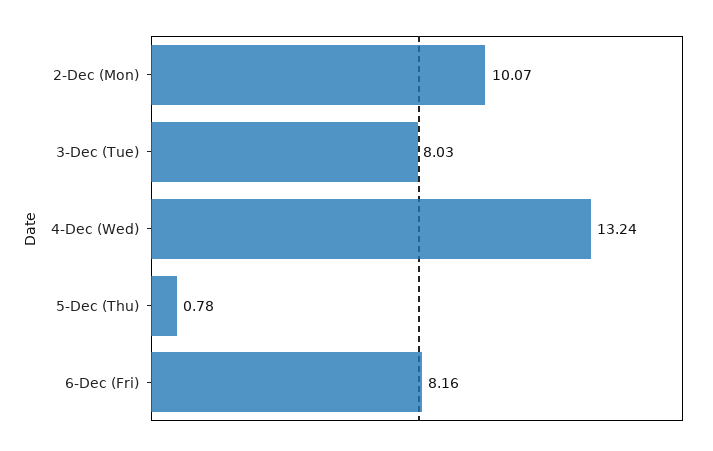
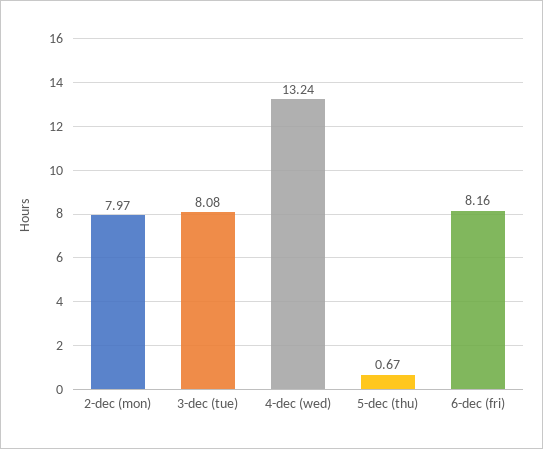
  {
-   "2-Dec (Mon)": 10.07,
+   "2-Dec (Mon)": 7.97,
-   "3-Dec (Tue)": 8.03,
+   "3-Dec (Tue)": 8.08,
    "4-Dec (Wed)": 13.24,
-   "5-Dec (Thu)": 0.78,
+   "5-Dec (Thu)": 0.67,
    "6-Dec (Fri)": 8.16
  }

